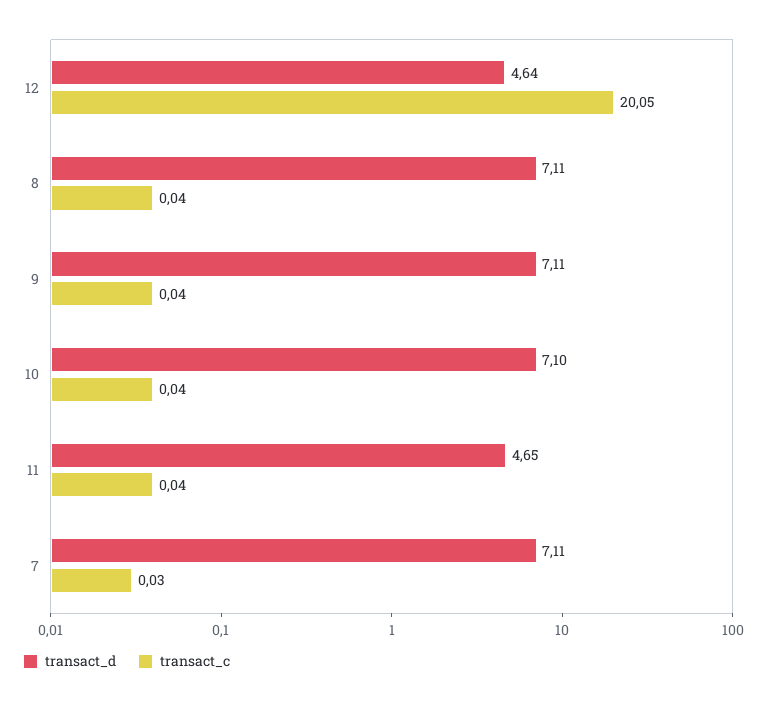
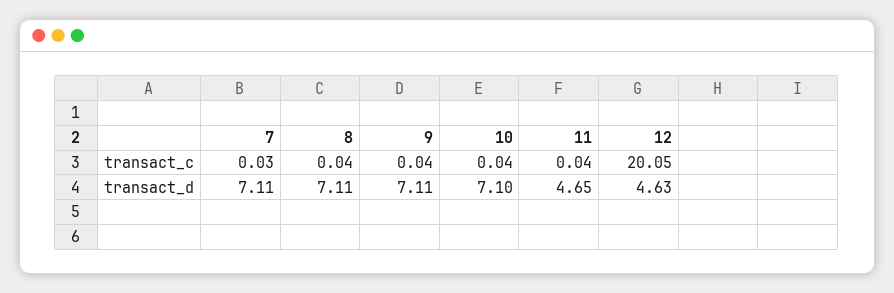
  {
    "transact_d": {
-     "12": 4.64,
+     "12": 4.63,
      "8": 7.11,
      "9": 7.11,
      "10": 7.1,
      "11": 4.65,
      "7": 7.11
    },
    "transact_c": {
      "12": 20.05,
      "8": 0.04,
      "9": 0.04,
      "10": 0.04,
      "11": 0.04,
      "7": 0.03
    }
  }

